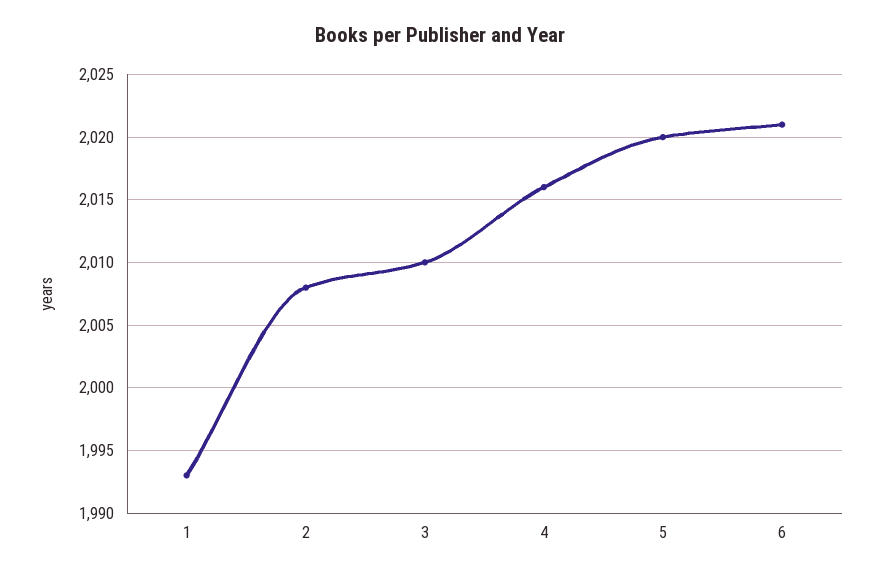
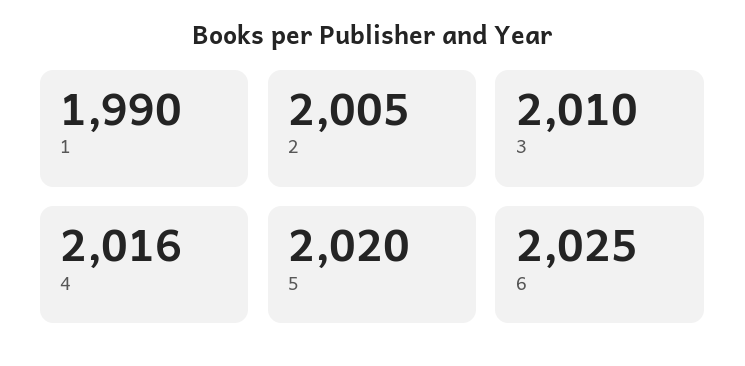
  {
-   "1": 1993,
+   "1": 1990,
-   "2": 2008,
+   "2": 2005,
    "3": 2010,
    "4": 2016,
    "5": 2020,
-   "6": 2021
+   "6": 2025
  }

